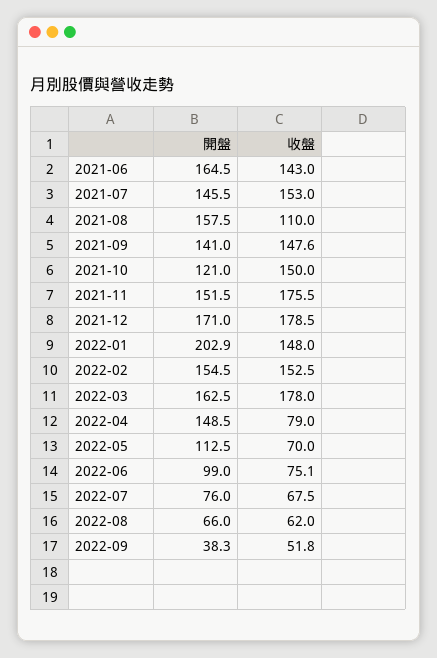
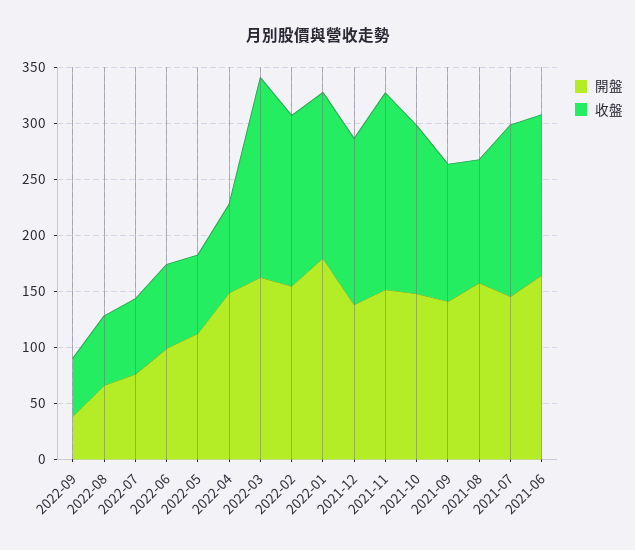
  {
    "開盤": {
      "2021-06": 164.5,
      "2021-07": 145.5,
      "2021-08": 157.5,
      "2021-09": 141,
-     "2021-10": 121,
+     "2021-10": 150,
      "2021-11": 151.5,
-     "2021-12": 171,
+     "2021-12": 140,
-     "2022-01": 202.9,
+     "2022-01": 180,
      "2022-02": 154.5,
      "2022-03": 162.5,
      "2022-04": 148.5,
      "2022-05": 112.5,
      "2022-06": 99,
      "2022-07": 76,
      "2022-08": 66,
      "2022-09": 38.3
    },
    "收盤": {
      "2021-06": 143,
      "2021-07": 153,
      "2021-08": 110,
-     "2021-09": 147.6,
+     "2021-09": 120,
      "2021-10": 150,
      "2021-11": 175.5,
-     "2021-12": 178.5,
+     "2021-12": 150,
      "2022-01": 148,
      "2022-02": 152.5,
      "2022-03": 178,
      "2022-04": 79,
      "2022-05": 70,
      "2022-06": 75.1,
      "2022-07": 67.5,
      "2022-08": 62,
      "2022-09": 51.8
    }
  }

